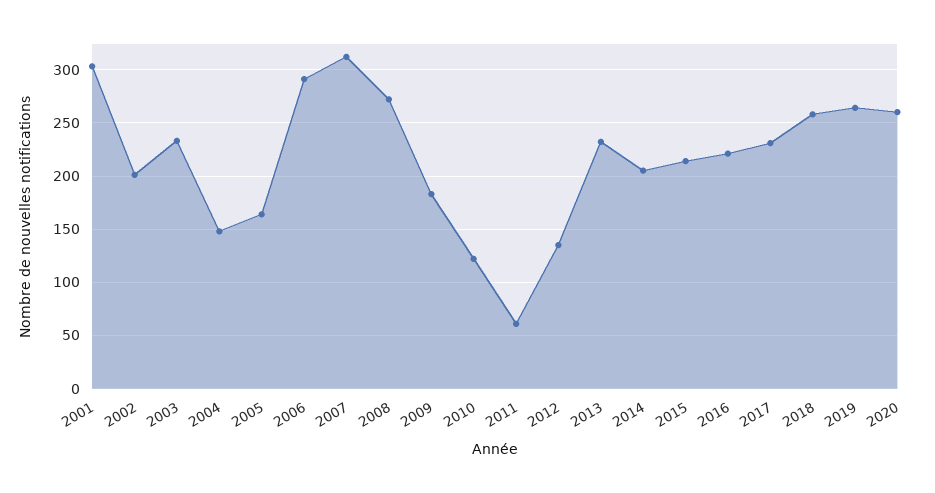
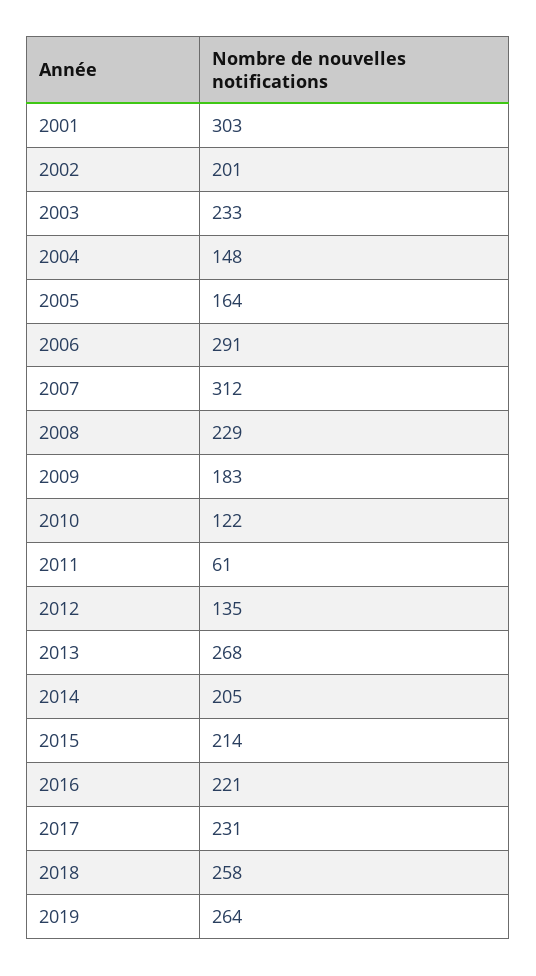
  {
    "2001": 303,
    "2002": 201,
    "2003": 233,
    "2004": 148,
    "2005": 164,
    "2006": 291,
    "2007": 312,
-   "2008": 270,
+   "2008": 229,
    "2009": 183,
    "2010": 122,
    "2011": 61,
    "2012": 135,
-   "2013": 230,
+   "2013": 268,
    "2014": 205,
    "2015": 214,
    "2016": 221,
    "2017": 231,
    "2018": 258,
-   "2019": 264,
+   "2019": 264
-   "2020": 260
  }

